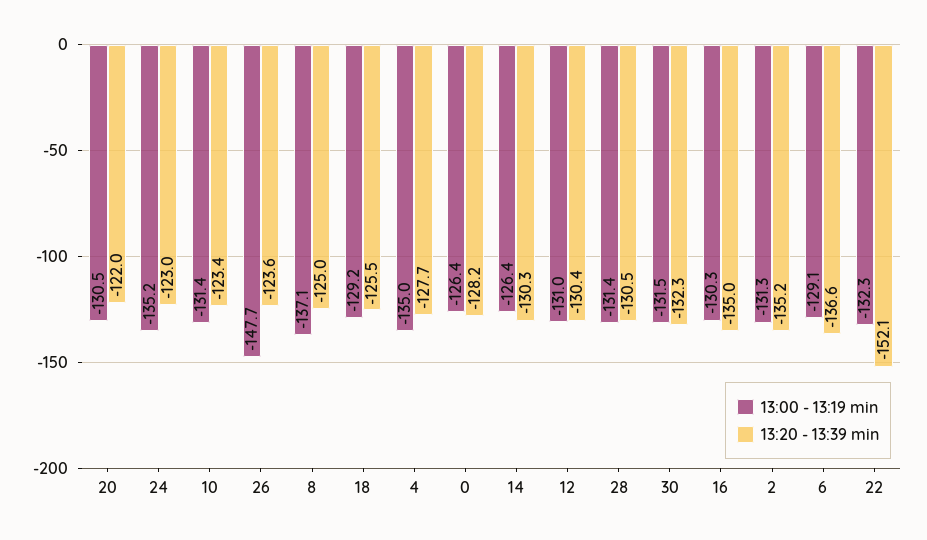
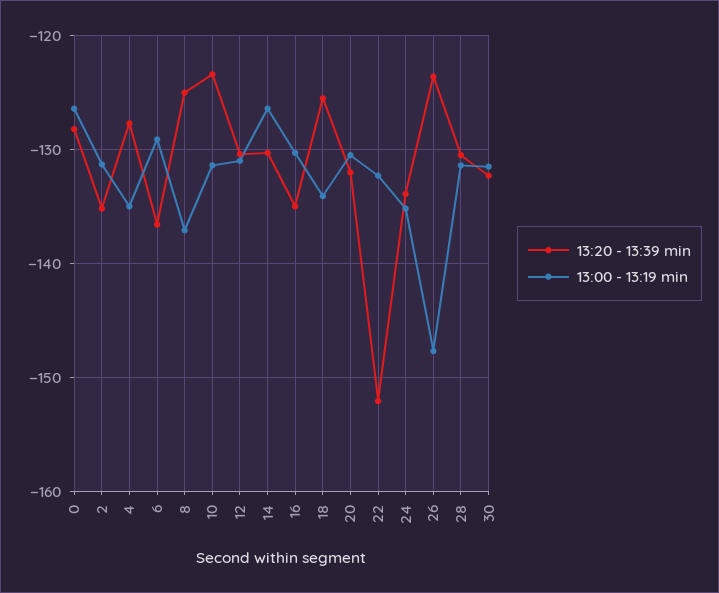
  {
    "13:00 - 13:19 min": {
      "20": -130.5,
      "24": -135.2,
      "10": -131.4,
      "26": -147.7,
      "8": -137.1,
-     "18": -129.2,
+     "18": -134,
      "4": -135,
      "0": -126.4,
      "14": -126.4,
      "12": -131,
      "28": -131.4,
      "30": -131.5,
      "16": -130.3,
      "2": -131.3,
      "6": -129.1,
      "22": -132.3
    },
    "13:20 - 13:39 min": {
-     "20": -122,
+     "20": -132,
-     "24": -123,
+     "24": -134,
      "10": -123.4,
      "26": -123.6,
      "8": -125,
      "18": -125.5,
      "4": -127.7,
      "0": -128.2,
      "14": -130.3,
      "12": -130.4,
      "28": -130.5,
      "30": -132.3,
      "16": -135,
      "2": -135.2,
      "6": -136.6,
      "22": -152.1
    }
  }

